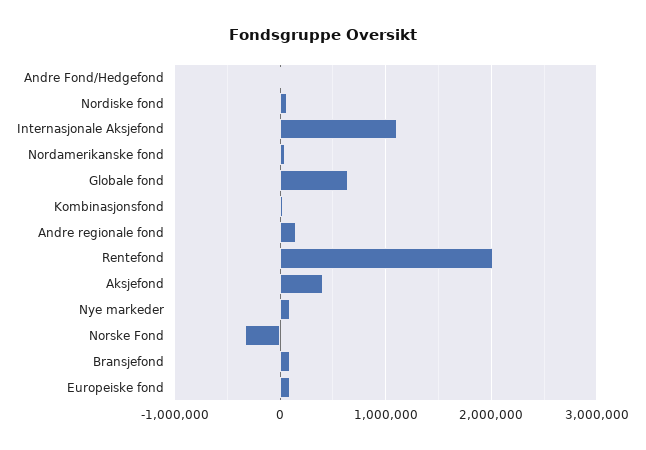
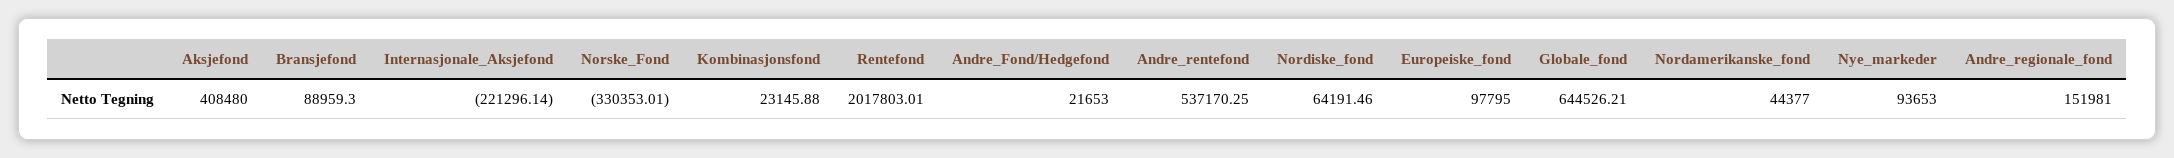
  {
    "Andre Fond/Hedgefond": 21653,
    "Nordiske fond": 64191.46,
-   "Internasjonale Aksjefond": 1100000,
+   "Internasjonale Aksjefond": -221296.14,
    "Nordamerikanske fond": 44377,
    "Globale fond": 644526.21,
    "Kombinasjonsfond": 23145.88,
    "Andre regionale fond": 151981,
    "Rentefond": 2017803.01,
    "Aksjefond": 408480,
    "Nye markeder": 93653,
    "Norske Fond": -330353.01,
    "Bransjefond": 88959.3,
-   "Europeiske fond": 97795
+   "Europeiske fond": 97795,
+   "Andre_rentefond": 537170.25
  }

